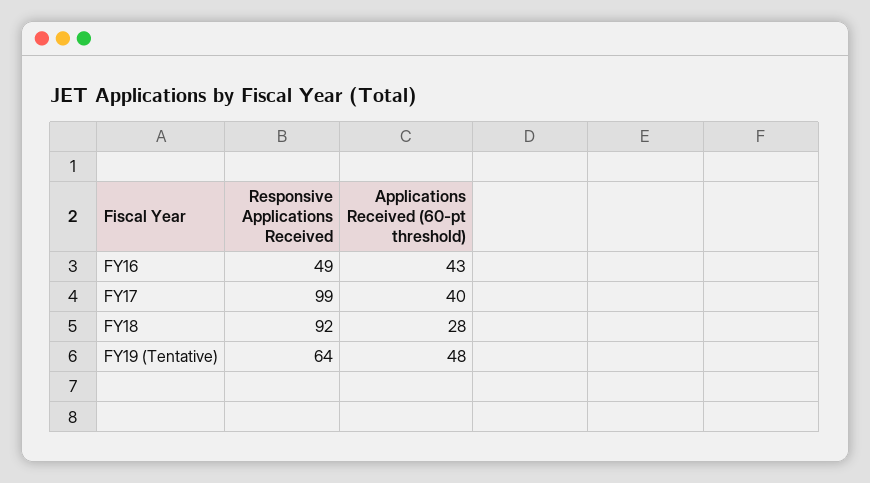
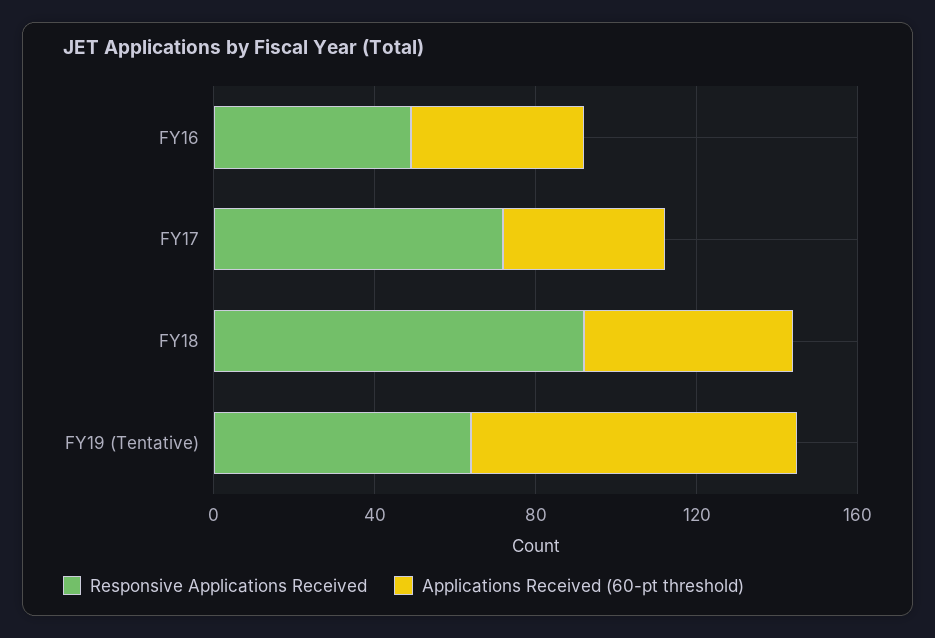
  {
    "Responsive Applications Received": {
      "FY16": 49,
-     "FY17": 99,
+     "FY17": 70,
      "FY18": 92,
      "FY19 (Tentative)": 64
    },
    "Applications Received (60-pt threshold)": {
      "FY16": 43,
      "FY17": 40,
-     "FY18": 28,
+     "FY18": 50,
-     "FY19 (Tentative)": 48
+     "FY19 (Tentative)": 80
    }
  }

